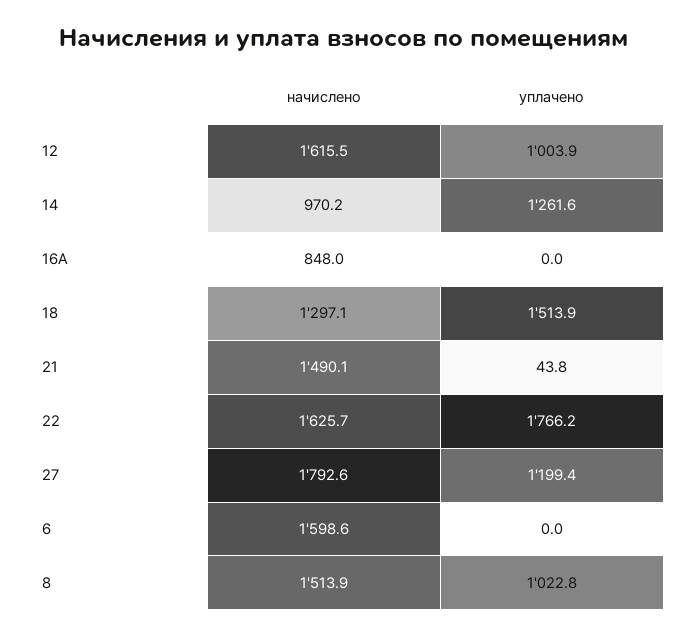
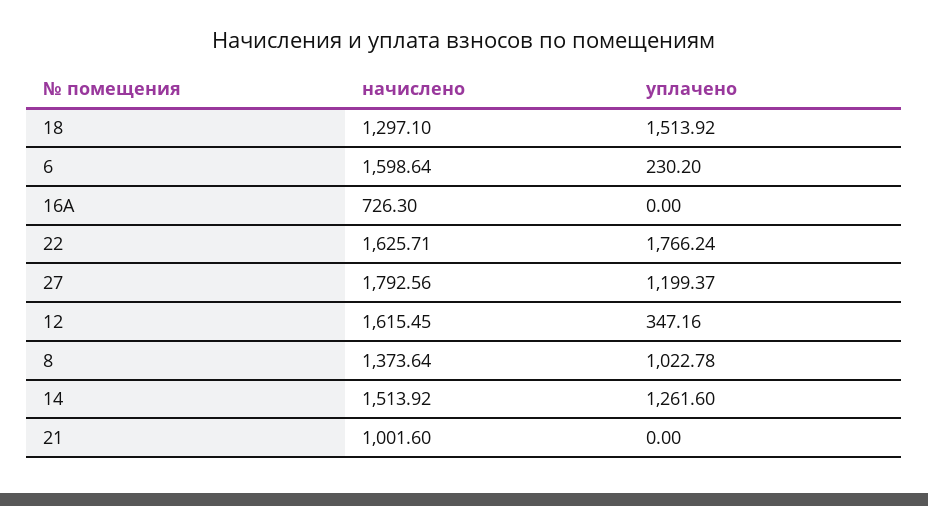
  {
    "начислено": {
      "12": 1615.45,
-     "14": 970.2,
+     "14": 1513.92,
-     "16А": 848,
+     "16А": 726.3,
      "18": 1297.1,
-     "21": 1490.1,
+     "21": 1001.6,
      "22": 1625.71,
      "27": 1792.56,
      "6": 1598.64,
-     "8": 1513.9
+     "8": 1373.64
    },
    "уплачено": {
-     "12": 1003.9,
+     "12": 347.16,
      "14": 1261.6,
      "16А": 0,
      "18": 1513.92,
-     "21": 43.8,
+     "21": 0,
      "22": 1766.24,
      "27": 1199.37,
-     "6": 0,
+     "6": 230.2,
      "8": 1022.78
    }
  }

